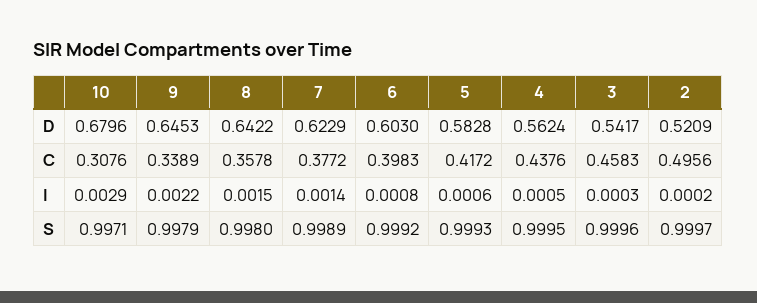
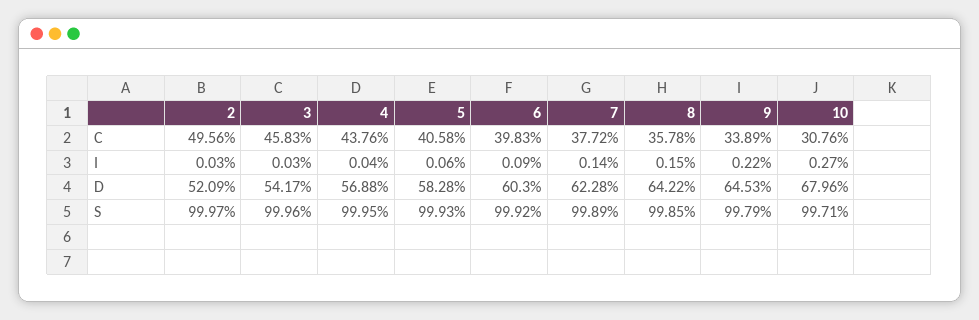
  {
    "10": {
      "D": 0.6796,
      "C": 0.3076,
-     "I": 0.0029,
+     "I": 0.0027,
      "S": 0.9971
    },
    "9": {
      "D": 0.6453,
      "C": 0.3389,
      "I": 0.0022,
      "S": 0.9979
    },
    "8": {
      "D": 0.6422,
      "C": 0.3578,
      "I": 0.0015,
-     "S": 0.998
+     "S": 0.9985
    },
    "7": {
-     "D": 0.6229,
+     "D": 0.6228,
      "C": 0.3772,
      "I": 0.0014,
      "S": 0.9989
    },
    "6": {
      "D": 0.603,
      "C": 0.3983,
-     "I": 0.0008,
+     "I": 0.0009,
      "S": 0.9992
    },
    "5": {
      "D": 0.5828,
-     "C": 0.4172,
+     "C": 0.4058,
      "I": 0.0006,
      "S": 0.9993
    },
    "4": {
-     "D": 0.5624,
+     "D": 0.5688,
      "C": 0.4376,
-     "I": 0.0005,
+     "I": 0.0004,
      "S": 0.9995
    },
    "3": {
      "D": 0.5417,
      "C": 0.4583,
      "I": 0.0003,
      "S": 0.9996
    },
    "2": {
      "D": 0.5209,
      "C": 0.4956,
-     "I": 0.0002,
+     "I": 0.0003,
      "S": 0.9997
    }
  }

